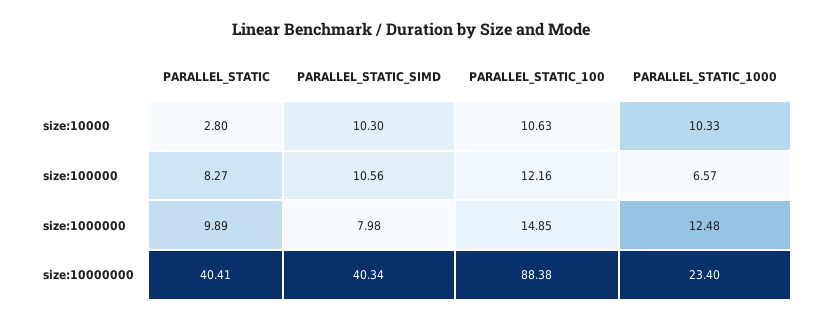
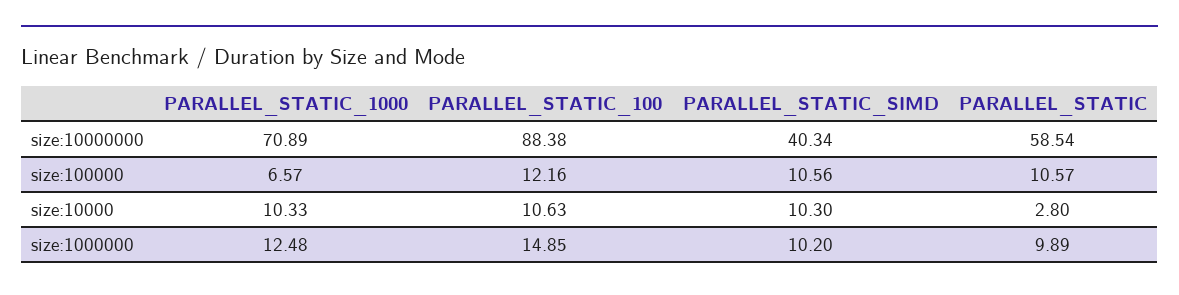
  {
    "PARALLEL_STATIC": {
      "size:10000": 2.8,
-     "size:100000": 8.27,
+     "size:100000": 10.57,
      "size:1000000": 9.89,
-     "size:10000000": 40.41
+     "size:10000000": 58.54
    },
    "PARALLEL_STATIC_SIMD": {
      "size:10000": 10.3,
      "size:100000": 10.56,
-     "size:1000000": 7.98,
+     "size:1000000": 10.2,
      "size:10000000": 40.34
    },
    "PARALLEL_STATIC_100": {
      "size:10000": 10.63,
      "size:100000": 12.16,
      "size:1000000": 14.85,
      "size:10000000": 88.38
    },
    "PARALLEL_STATIC_1000": {
      "size:10000": 10.33,
      "size:100000": 6.57,
      "size:1000000": 12.48,
-     "size:10000000": 23.4
+     "size:10000000": 70.89
    }
  }

